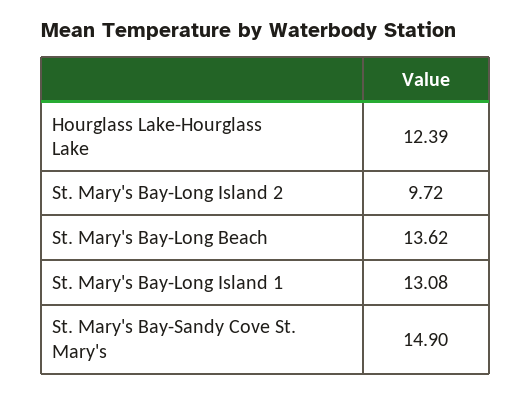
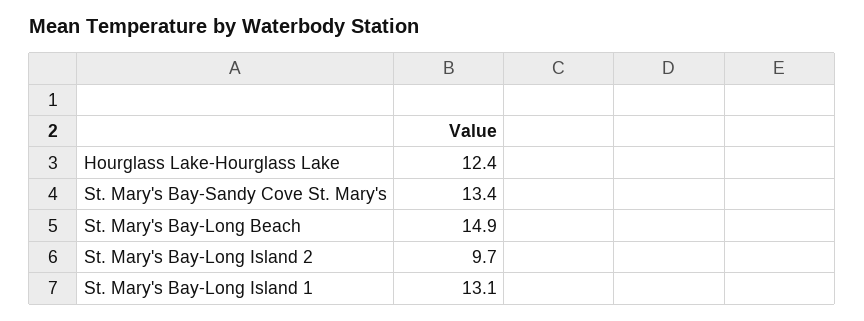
  {
    "Hourglass Lake-Hourglass Lake": 12.39,
    "St. Mary's Bay-Long Island 2": 9.72,
-   "St. Mary's Bay-Long Beach": 13.62,
+   "St. Mary's Bay-Long Beach": 14.9,
    "St. Mary's Bay-Long Island 1": 13.08,
-   "St. Mary's Bay-Sandy Cove St. Mary's": 14.9
+   "St. Mary's Bay-Sandy Cove St. Mary's": 13.4
  }

